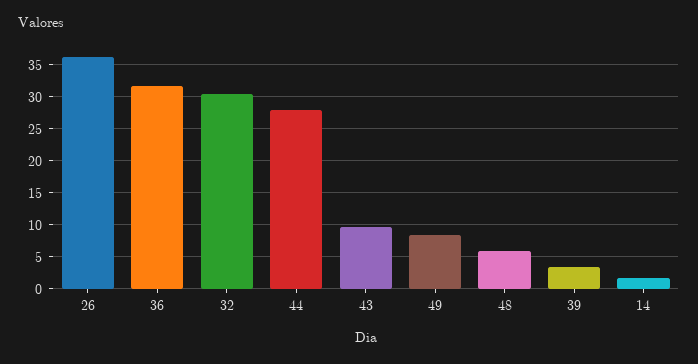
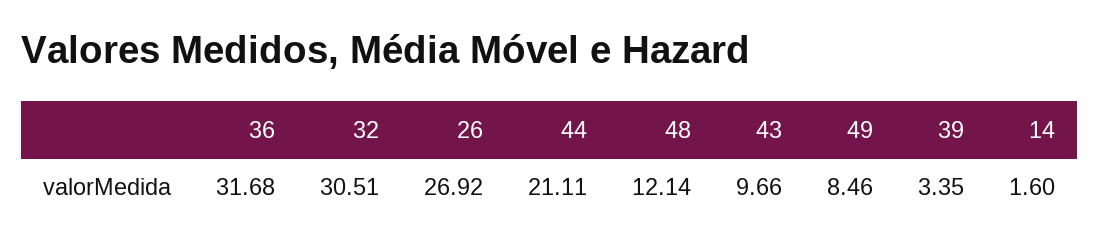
  {
-   "26": 36,
+   "26": 26.92,
    "36": 31.68,
    "32": 30.51,
-   "44": 28,
+   "44": 21.11,
    "43": 9.66,
    "49": 8.46,
-   "48": 6,
+   "48": 12.14,
    "39": 3.35,
    "14": 1.6
  }

